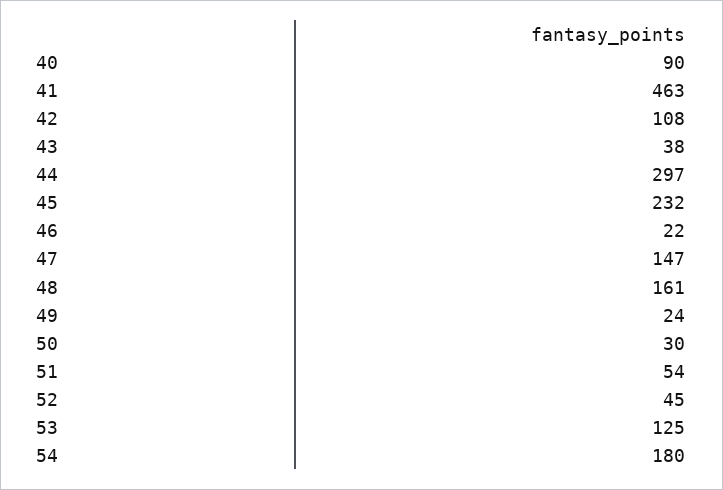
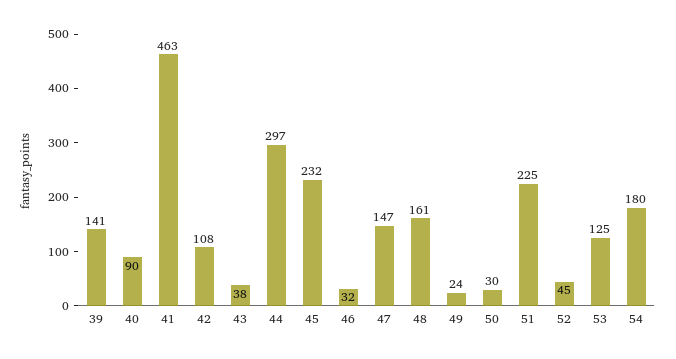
  {
    "40": 90,
    "41": 463,
    "42": 108,
    "43": 38,
    "44": 297,
    "45": 232,
-   "46": 22,
+   "46": 32,
    "47": 147,
    "48": 161,
    "49": 24,
    "50": 30,
-   "51": 54,
+   "51": 225,
    "52": 45,
    "53": 125,
-   "54": 180
+   "54": 180,
+   "39": 141
  }

